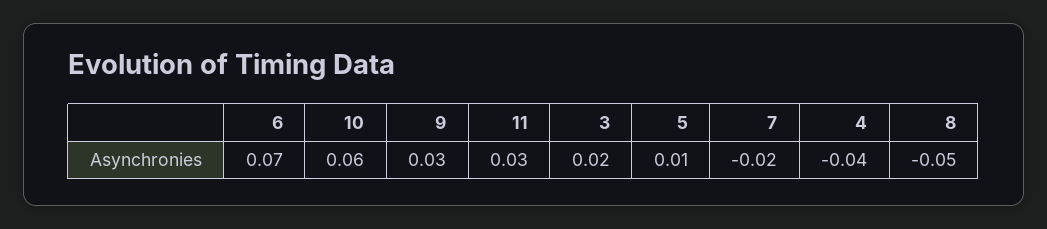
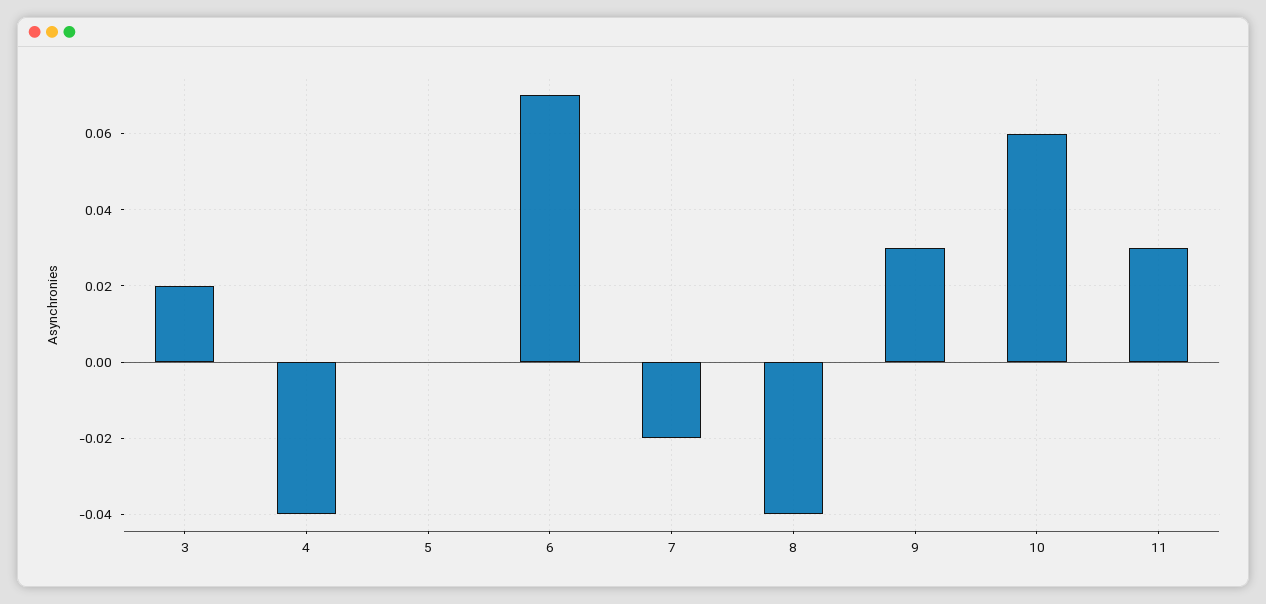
  {
    "6": 0.07,
    "10": 0.06,
    "9": 0.03,
    "11": 0.03,
    "3": 0.02,
-   "5": 0.01,
+   "5": 0,
    "7": -0.02,
    "4": -0.04,
-   "8": -0.05
+   "8": -0.04
  }

